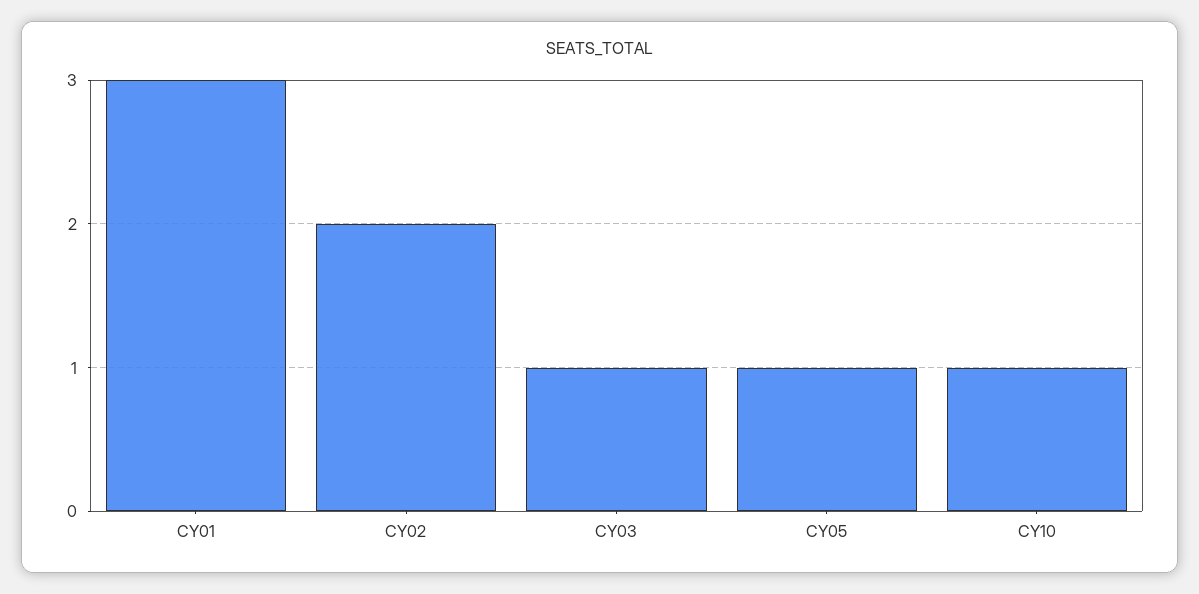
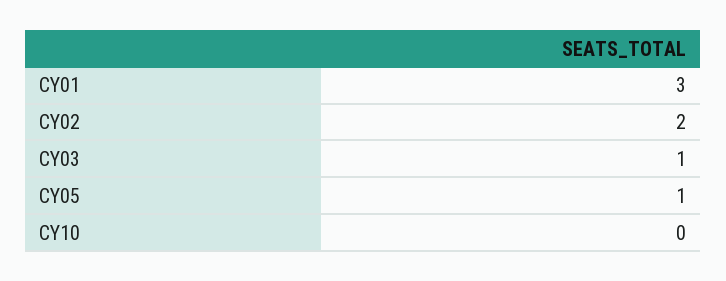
  {
    "CY01": 3,
    "CY02": 2,
    "CY03": 1,
    "CY05": 1,
-   "CY10": 1
+   "CY10": 0
  }

